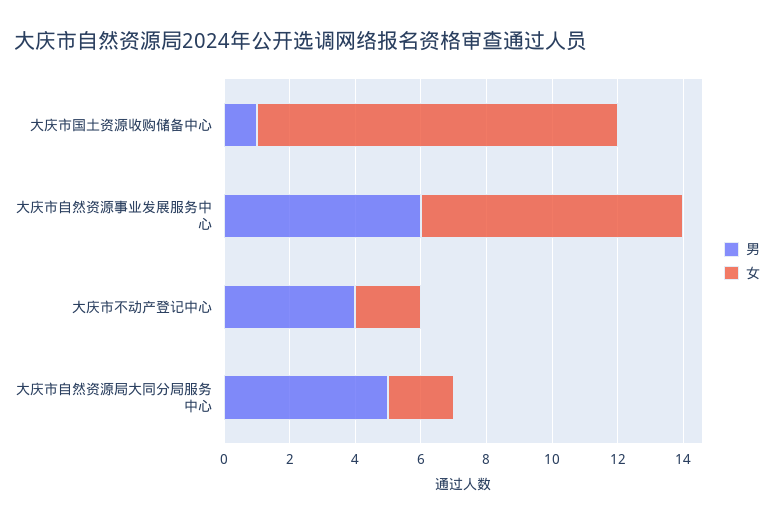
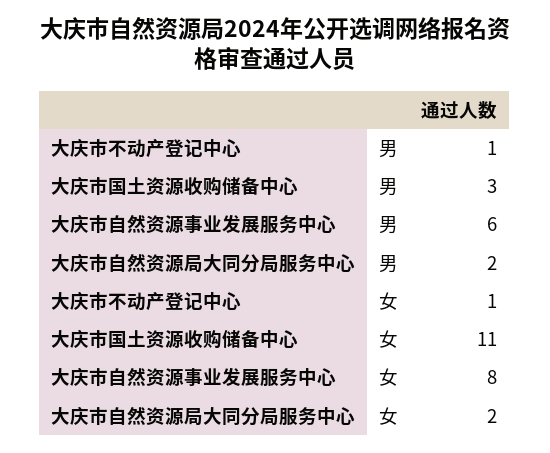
  {
    "男": {
-     "大庆市国土资源收购储备中心": 1,
+     "大庆市国土资源收购储备中心": 3,
      "大庆市自然资源事业发展服务中心": 6,
-     "大庆市不动产登记中心": 4,
+     "大庆市不动产登记中心": 1,
-     "大庆市自然资源局大同分局服务中心": 5
+     "大庆市自然资源局大同分局服务中心": 2
    },
    "女": {
      "大庆市国土资源收购储备中心": 11,
      "大庆市自然资源事业发展服务中心": 8,
-     "大庆市不动产登记中心": 2,
+     "大庆市不动产登记中心": 1,
      "大庆市自然资源局大同分局服务中心": 2
    }
  }

